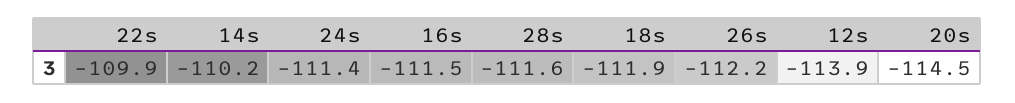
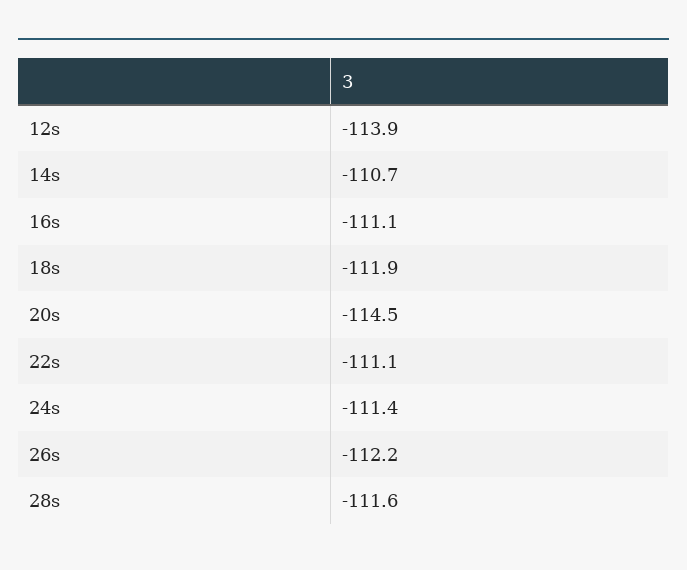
  {
-   "22s": -109.9,
+   "22s": -111.1,
-   "14s": -110.2,
+   "14s": -110.7,
    "24s": -111.4,
-   "16s": -111.5,
+   "16s": -111.1,
    "28s": -111.6,
    "18s": -111.9,
    "26s": -112.2,
    "12s": -113.9,
    "20s": -114.5
  }

